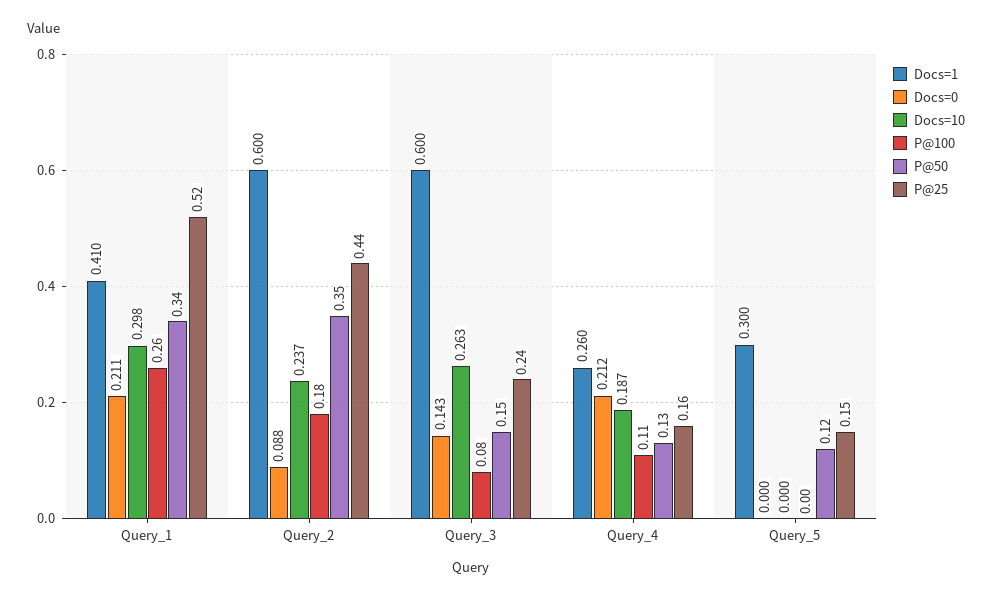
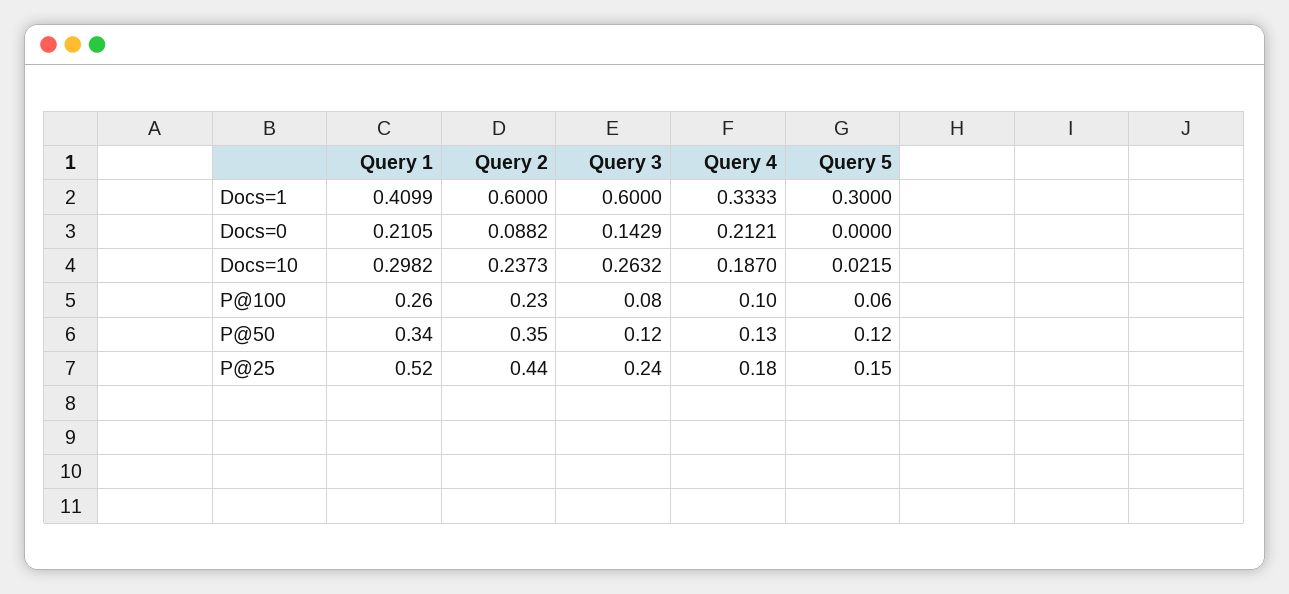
  {
    "Docs=1": {
      "Query_1": 0.4099,
      "Query_2": 0.6,
      "Query_3": 0.6,
-     "Query_4": 0.26,
+     "Query_4": 0.3333,
      "Query_5": 0.3
    },
    "Docs=0": {
      "Query_1": 0.2105,
      "Query_2": 0.0882,
      "Query_3": 0.1429,
      "Query_4": 0.2121,
      "Query_5": 0
    },
    "Docs=10": {
      "Query_1": 0.2982,
      "Query_2": 0.2373,
      "Query_3": 0.2632,
      "Query_4": 0.187,
-     "Query_5": 0
+     "Query_5": 0.0215
    },
    "P@100": {
      "Query_1": 0.26,
-     "Query_2": 0.18,
+     "Query_2": 0.23,
      "Query_3": 0.08,
-     "Query_4": 0.11,
+     "Query_4": 0.1,
-     "Query_5": 0
+     "Query_5": 0.06
    },
    "P@50": {
      "Query_1": 0.34,
      "Query_2": 0.35,
-     "Query_3": 0.15,
+     "Query_3": 0.12,
      "Query_4": 0.13,
      "Query_5": 0.12
    },
    "P@25": {
      "Query_1": 0.52,
      "Query_2": 0.44,
      "Query_3": 0.24,
-     "Query_4": 0.16,
+     "Query_4": 0.18,
      "Query_5": 0.15
    }
  }

